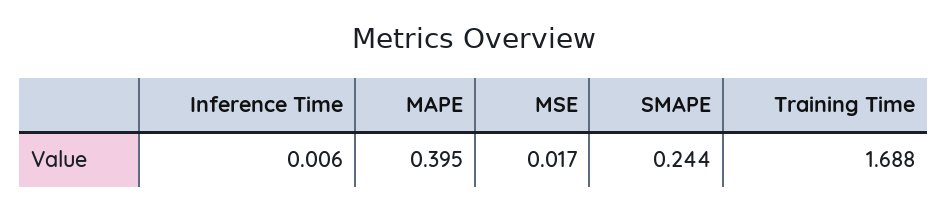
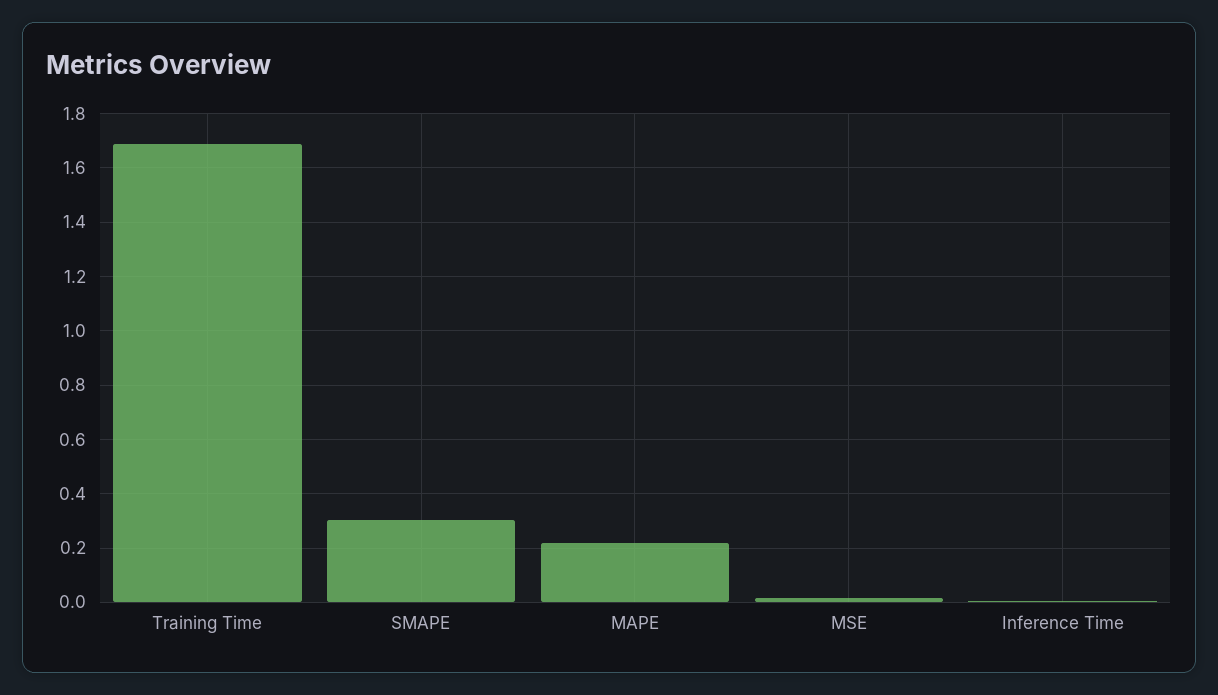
  {
    "Inference Time": 0.006,
-   "MAPE": 0.395,
+   "MAPE": 0.225,
    "MSE": 0.017,
-   "SMAPE": 0.244,
+   "SMAPE": 0.3,
    "Training Time": 1.688
  }

